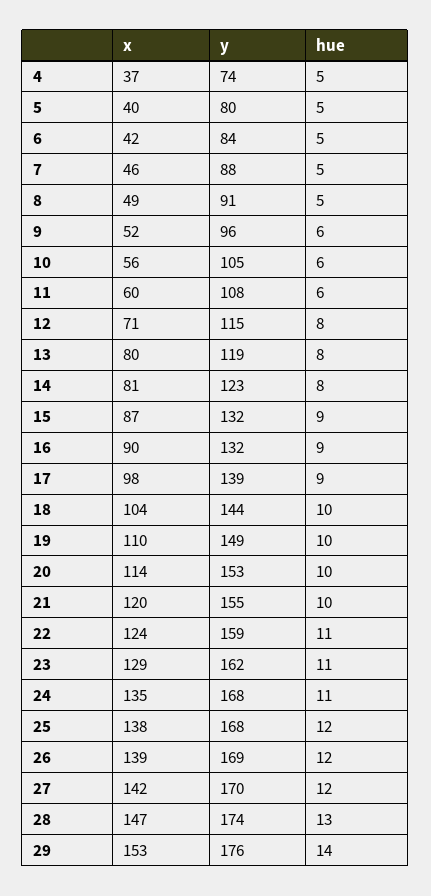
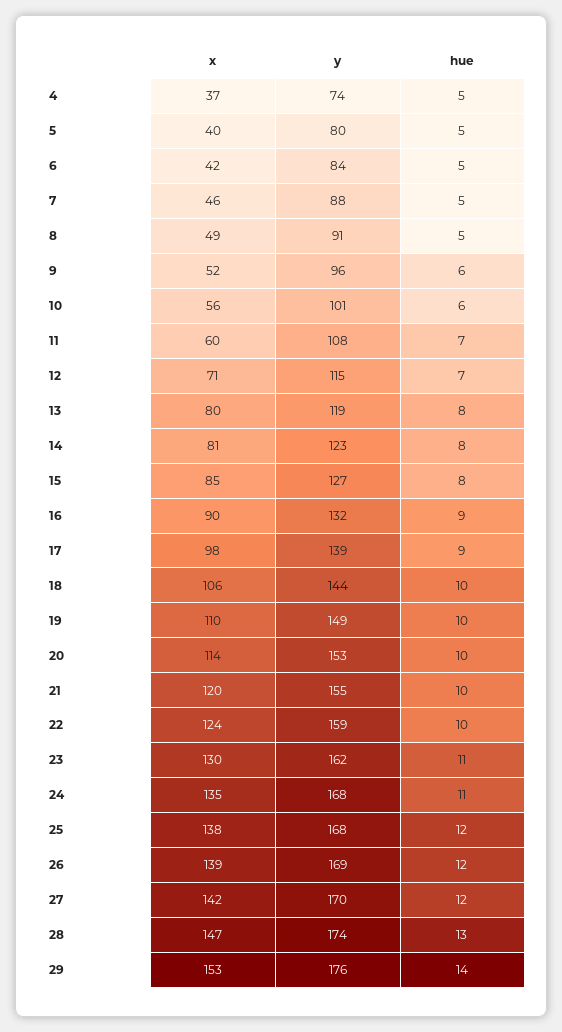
  {
    "x": {
      "4": 37,
      "5": 40,
      "6": 42,
      "7": 46,
      "8": 49,
      "9": 52,
      "10": 56,
      "11": 60,
      "12": 71,
      "13": 80,
      "14": 81,
-     "15": 87,
+     "15": 85,
      "16": 90,
      "17": 98,
-     "18": 104,
+     "18": 106,
      "19": 110,
      "20": 114,
      "21": 120,
      "22": 124,
-     "23": 129,
+     "23": 130,
      "24": 135,
      "25": 138,
      "26": 139,
      "27": 142,
      "28": 147,
      "29": 153
    },
    "y": {
      "4": 74,
      "5": 80,
      "6": 84,
      "7": 88,
      "8": 91,
      "9": 96,
-     "10": 105,
+     "10": 101,
      "11": 108,
      "12": 115,
      "13": 119,
      "14": 123,
-     "15": 132,
+     "15": 127,
      "16": 132,
      "17": 139,
      "18": 144,
      "19": 149,
      "20": 153,
      "21": 155,
      "22": 159,
      "23": 162,
      "24": 168,
      "25": 168,
      "26": 169,
      "27": 170,
      "28": 174,
      "29": 176
    },
    "hue": {
      "4": 5,
      "5": 5,
      "6": 5,
      "7": 5,
      "8": 5,
      "9": 6,
      "10": 6,
-     "11": 6,
+     "11": 7,
-     "12": 8,
+     "12": 7,
      "13": 8,
      "14": 8,
-     "15": 9,
+     "15": 8,
      "16": 9,
      "17": 9,
      "18": 10,
      "19": 10,
      "20": 10,
      "21": 10,
-     "22": 11,
+     "22": 10,
      "23": 11,
      "24": 11,
      "25": 12,
      "26": 12,
      "27": 12,
      "28": 13,
      "29": 14
    }
  }

